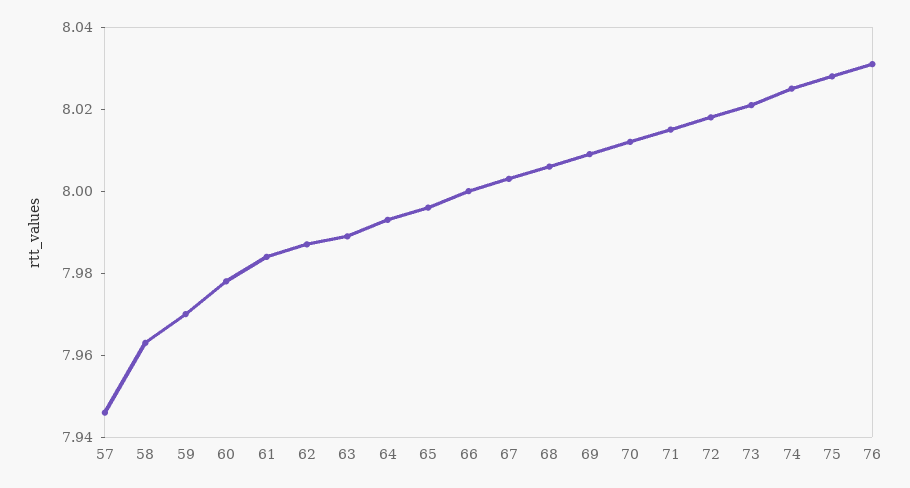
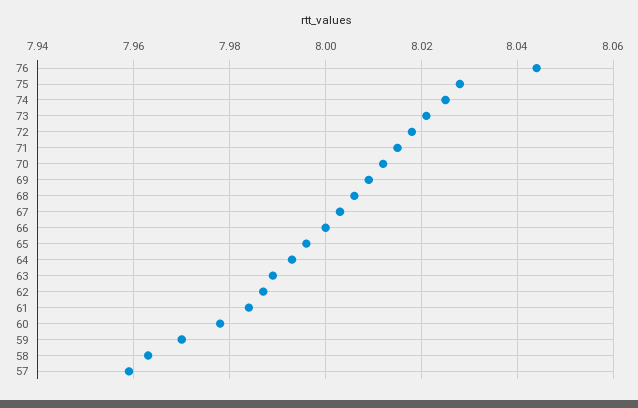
  {
-   "57": 7.945,
+   "57": 7.96,
    "58": 7.965,
    "59": 7.97,
    "60": 7.98,
    "61": 7.985,
    "62": 7.985,
    "63": 7.99,
    "64": 7.995,
    "65": 7.995,
    "66": 8,
    "67": 8.005,
    "68": 8.005,
    "69": 8.01,
    "70": 8.01,
    "71": 8.015,
    "72": 8.02,
    "73": 8.02,
    "74": 8.025,
    "75": 8.03,
-   "76": 8.03
+   "76": 8.045
  }

